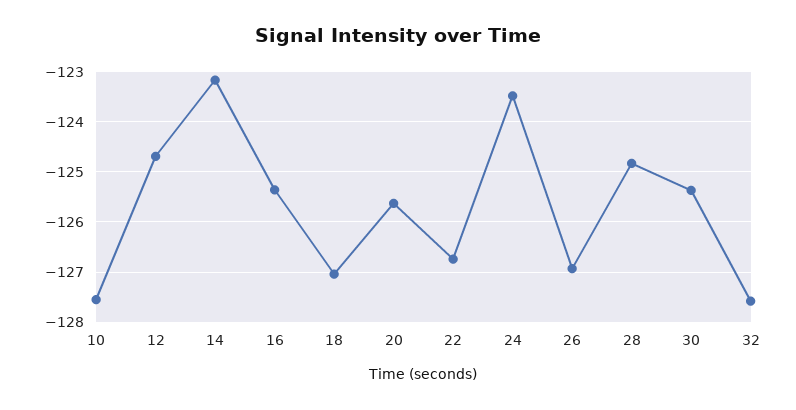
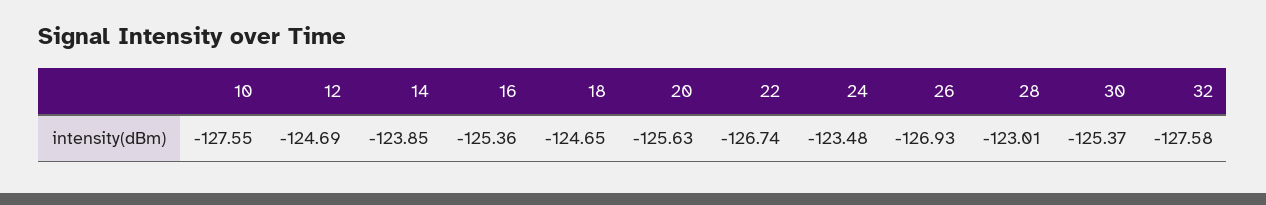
  {
    "10": -127.55,
    "12": -124.69,
-   "14": -123.2,
+   "14": -123.85,
    "16": -125.36,
-   "18": -127,
+   "18": -124.65,
    "20": -125.63,
    "22": -126.74,
    "24": -123.48,
    "26": -126.93,
-   "28": -124.8,
+   "28": -123.01,
    "30": -125.37,
    "32": -127.58
  }

